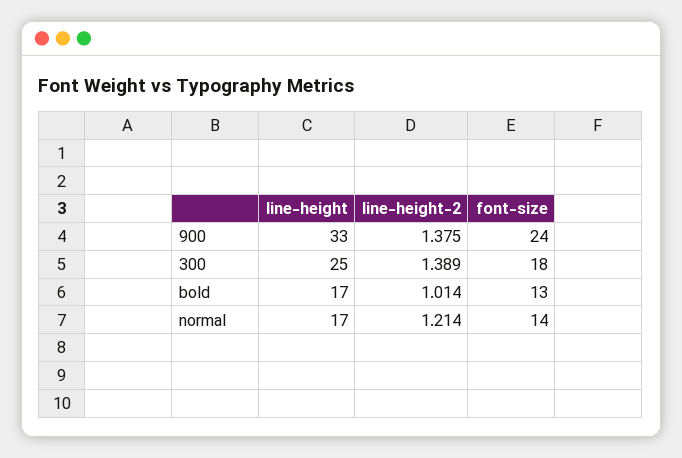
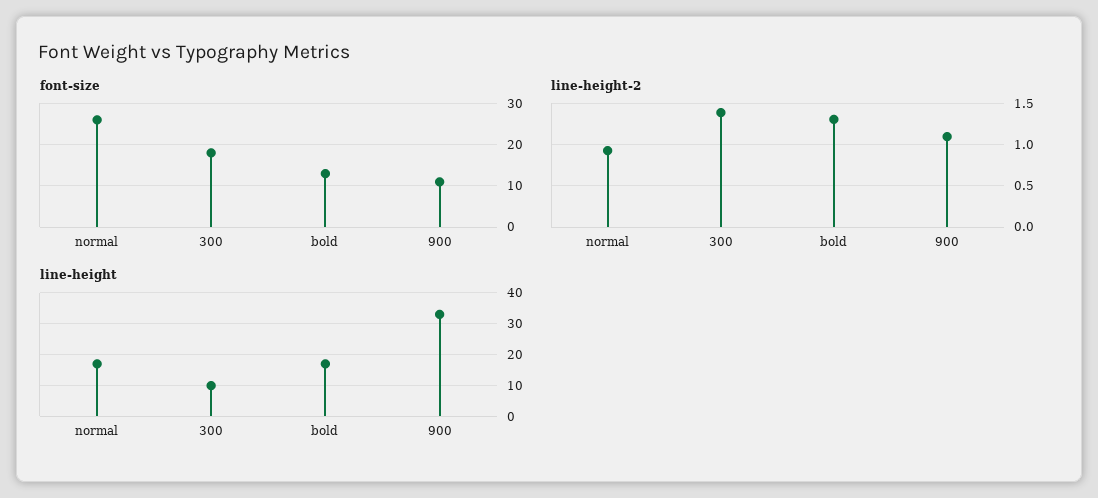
  {
    "line-height": {
      "900": 33,
-     "300": 25,
+     "300": 10,
      "bold": 17,
      "normal": 17
    },
    "line-height-2": {
-     "900": 1.375,
+     "900": 1.1,
      "300": 1.389,
-     "bold": 1.014,
+     "bold": 1.3,
-     "normal": 1.214
+     "normal": 0.9
    },
    "font-size": {
-     "900": 24,
+     "900": 10,
      "300": 18,
      "bold": 13,
-     "normal": 14
+     "normal": 25
    }
  }

